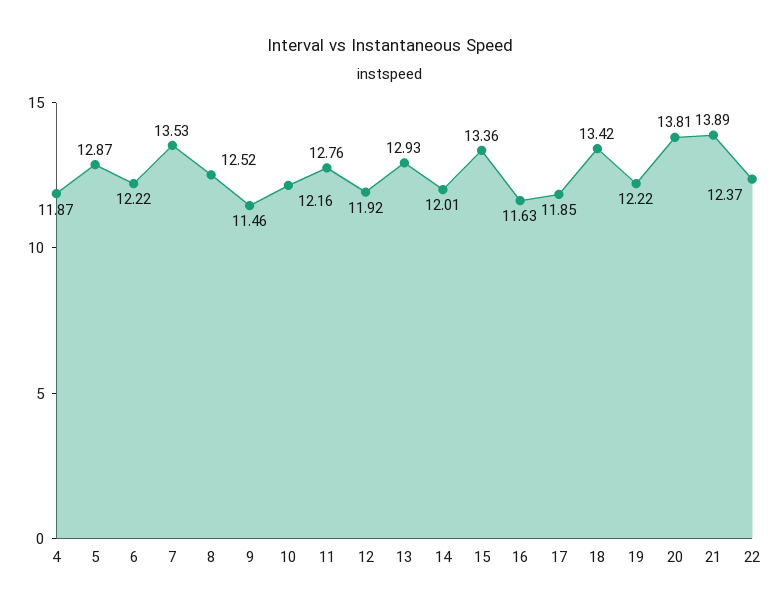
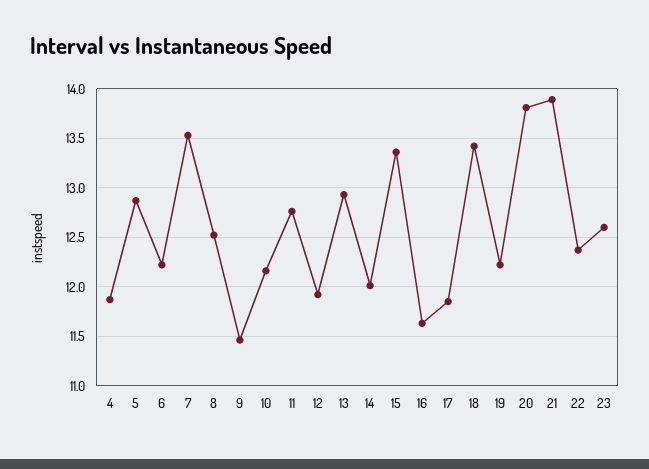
  {
    "4": 11.87,
    "5": 12.87,
    "6": 12.22,
    "7": 13.53,
    "8": 12.52,
    "9": 11.46,
    "10": 12.16,
    "11": 12.76,
    "12": 11.92,
    "13": 12.93,
    "14": 12.01,
    "15": 13.36,
    "16": 11.63,
    "17": 11.85,
    "18": 13.42,
    "19": 12.22,
    "20": 13.81,
    "21": 13.89,
-   "22": 12.37
+   "22": 12.37,
+   "23": 12.6
  }

